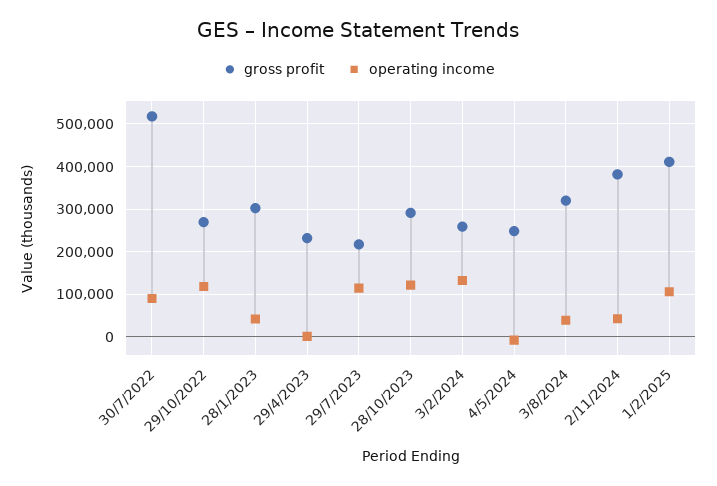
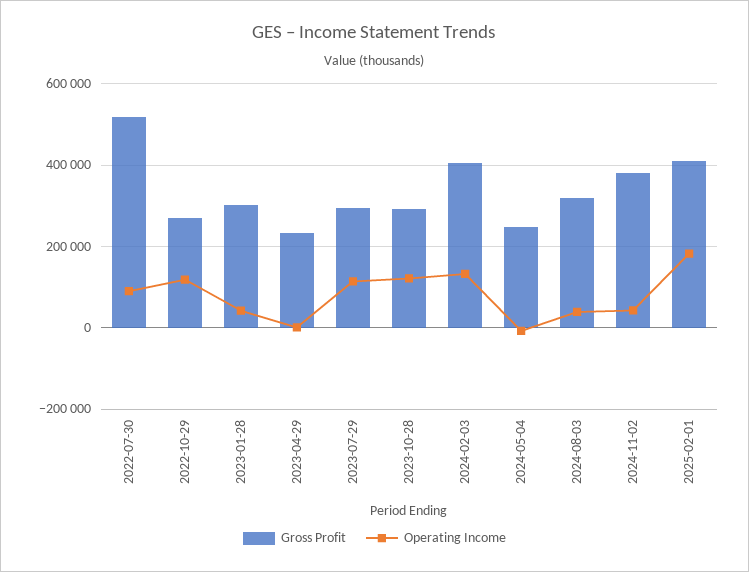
  {
    "gross profit": {
      "30/7/2022": 520000,
      "29/10/2022": 260000,
      "28/1/2023": 300000,
      "29/4/2023": 240000,
-     "29/7/2023": 220000,
+     "29/7/2023": 300000,
      "28/10/2023": 300000,
-     "3/2/2024": 260000,
+     "3/2/2024": 400000,
      "4/5/2024": 240000,
      "3/8/2024": 320000,
      "2/11/2024": 380000,
      "1/2/2025": 420000
    },
    "operating income": {
      "30/7/2022": 80000,
      "29/10/2022": 120000,
      "28/1/2023": 40000,
      "29/4/2023": 0,
      "29/7/2023": 120000,
      "28/10/2023": 120000,
      "3/2/2024": 140000,
      "4/5/2024": 0,
      "3/8/2024": 40000,
      "2/11/2024": 40000,
-     "1/2/2025": 100000
+     "1/2/2025": 180000
    }
  }

